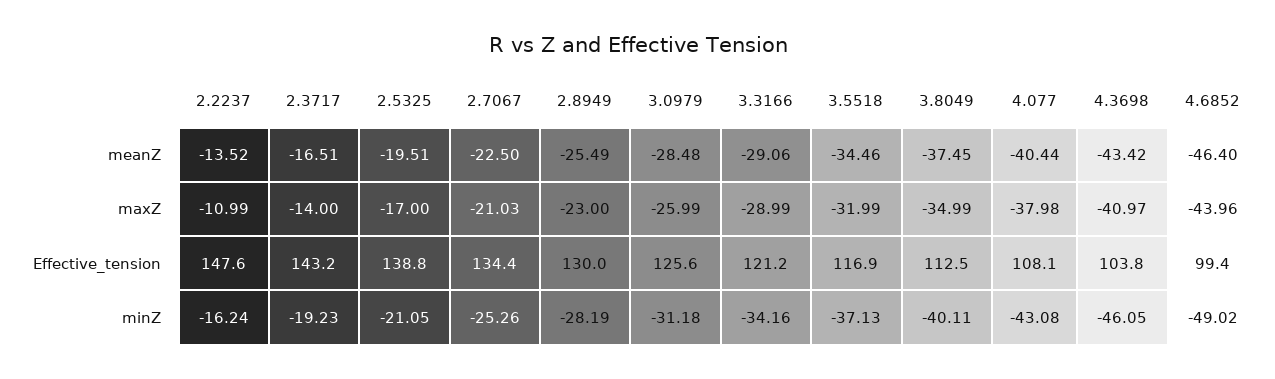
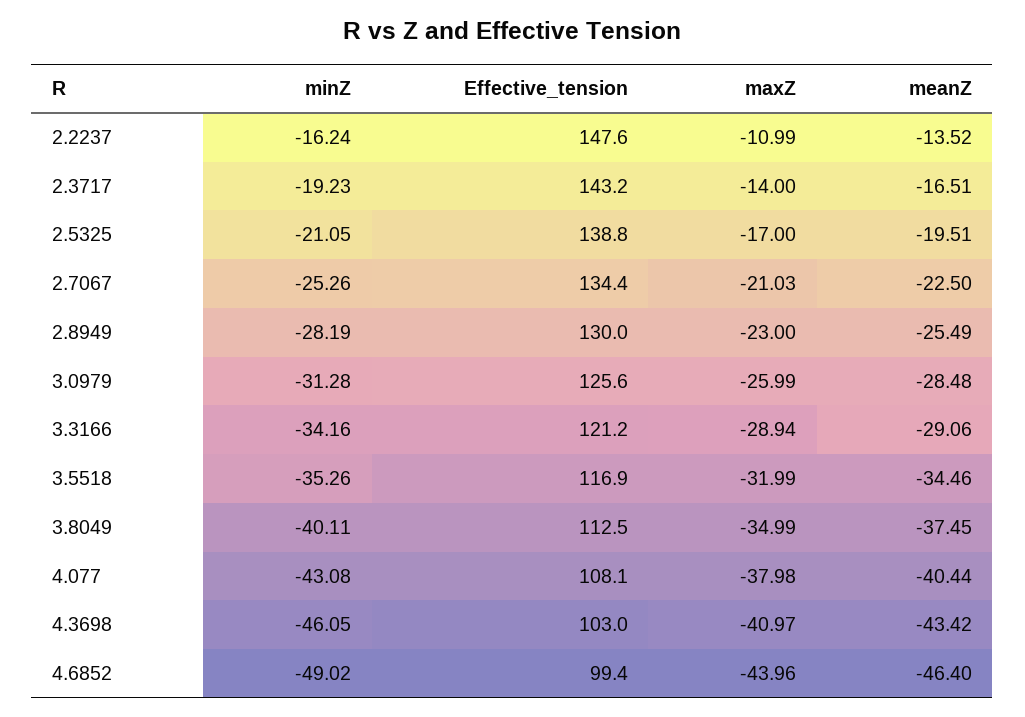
  {
    "2.2237": {
      "meanZ": -13.52,
      "maxZ": -10.99,
      "Effective_tension": 147.6,
      "minZ": -16.24
    },
    "2.3717": {
      "meanZ": -16.51,
      "maxZ": -14,
      "Effective_tension": 143.2,
      "minZ": -19.23
    },
    "2.5325": {
      "meanZ": -19.51,
      "maxZ": -17,
      "Effective_tension": 138.8,
      "minZ": -21.05
    },
    "2.7067": {
      "meanZ": -22.5,
      "maxZ": -21.03,
      "Effective_tension": 134.4,
      "minZ": -25.26
    },
    "2.8949": {
      "meanZ": -25.49,
      "maxZ": -23,
      "Effective_tension": 130,
      "minZ": -28.19
    },
    "3.0979": {
      "meanZ": -28.48,
      "maxZ": -25.99,
      "Effective_tension": 125.6,
-     "minZ": -31.18
+     "minZ": -31.28
    },
    "3.3166": {
      "meanZ": -29.06,
-     "maxZ": -28.99,
+     "maxZ": -28.94,
      "Effective_tension": 121.2,
      "minZ": -34.16
    },
    "3.5518": {
      "meanZ": -34.46,
      "maxZ": -31.99,
      "Effective_tension": 116.9,
-     "minZ": -37.13
+     "minZ": -35.26
    },
    "3.8049": {
      "meanZ": -37.45,
      "maxZ": -34.99,
      "Effective_tension": 112.5,
      "minZ": -40.11
    },
    "4.077": {
      "meanZ": -40.44,
      "maxZ": -37.98,
      "Effective_tension": 108.1,
      "minZ": -43.08
    },
    "4.3698": {
      "meanZ": -43.42,
      "maxZ": -40.97,
-     "Effective_tension": 103.8,
+     "Effective_tension": 103,
      "minZ": -46.05
    },
    "4.6852": {
      "meanZ": -46.4,
      "maxZ": -43.96,
      "Effective_tension": 99.4,
      "minZ": -49.02
    }
  }

